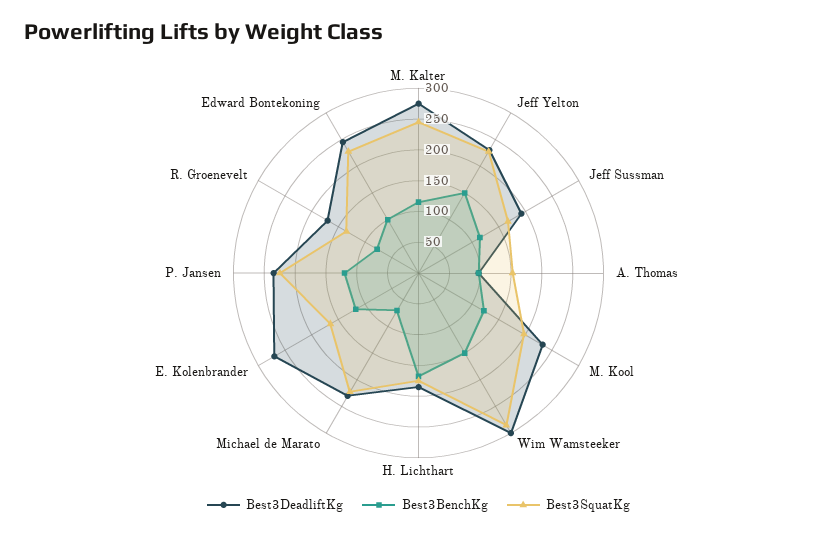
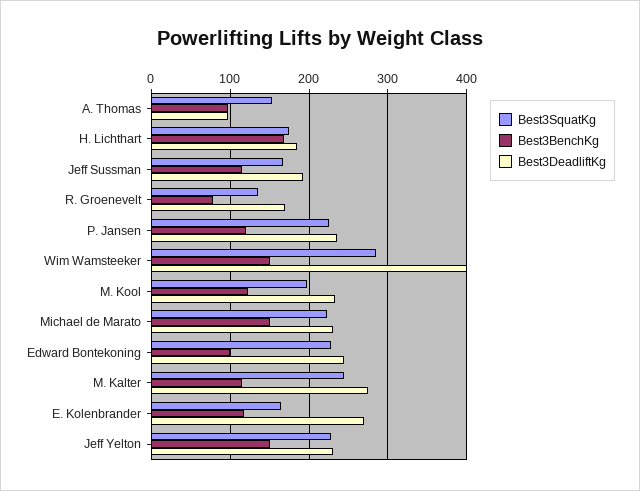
  {
    "Best3DeadliftKg": {
      "M. Kalter": 280,
      "Jeff Yelton": 230,
      "Jeff Sussman": 190,
      "A. Thomas": 100,
      "M. Kool": 230,
-     "Wim Wamsteeker": 300,
+     "Wim Wamsteeker": 400,
      "H. Lichthart": 190,
      "Michael de Marato": 230,
      "E. Kolenbrander": 270,
      "P. Jansen": 240,
      "R. Groenevelt": 170,
      "Edward Bontekoning": 250
    },
    "Best3BenchKg": {
      "M. Kalter": 120,
      "Jeff Yelton": 150,
      "Jeff Sussman": 120,
      "A. Thomas": 100,
      "M. Kool": 120,
      "Wim Wamsteeker": 150,
      "H. Lichthart": 170,
-     "Michael de Marato": 75,
+     "Michael de Marato": 150,
      "E. Kolenbrander": 120,
      "P. Jansen": 120,
      "R. Groenevelt": 80,
      "Edward Bontekoning": 100
    },
    "Best3SquatKg": {
      "M. Kalter": 250,
      "Jeff Yelton": 230,
      "Jeff Sussman": 170,
      "A. Thomas": 150,
      "M. Kool": 200,
      "Wim Wamsteeker": 290,
      "H. Lichthart": 180,
      "Michael de Marato": 220,
      "E. Kolenbrander": 170,
      "P. Jansen": 230,
      "R. Groenevelt": 140,
      "Edward Bontekoning": 230
    }
  }

